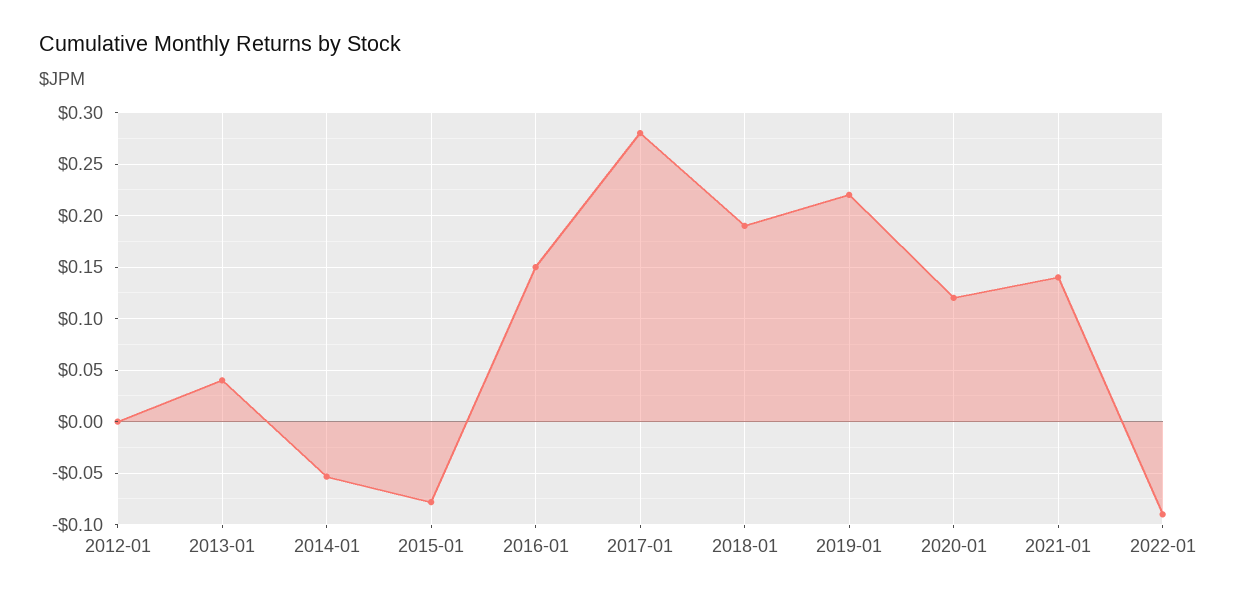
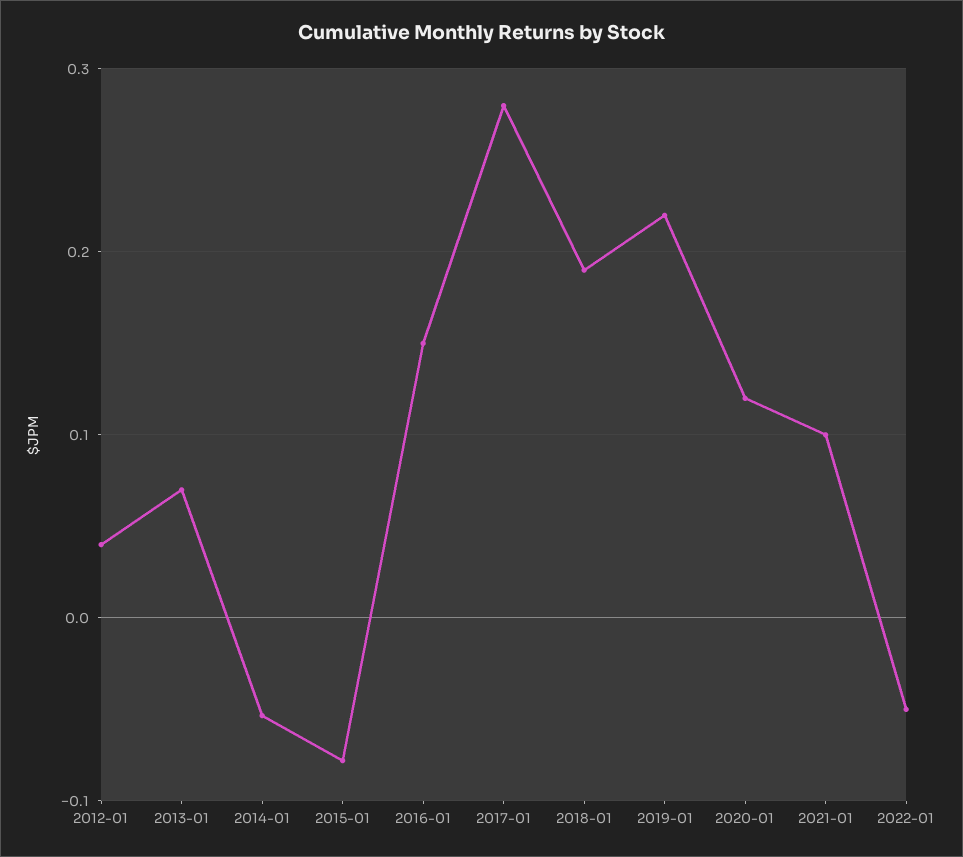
  {
-   "2012-01": 0,
+   "2012-01": 0.04,
-   "2013-01": 0.04,
+   "2013-01": 0.07,
    "2014-01": -0.05,
    "2015-01": -0.08,
    "2016-01": 0.15,
    "2017-01": 0.28,
    "2018-01": 0.19,
    "2019-01": 0.22,
    "2020-01": 0.12,
-   "2021-01": 0.14,
+   "2021-01": 0.1,
-   "2022-01": -0.09
+   "2022-01": -0.05
  }

